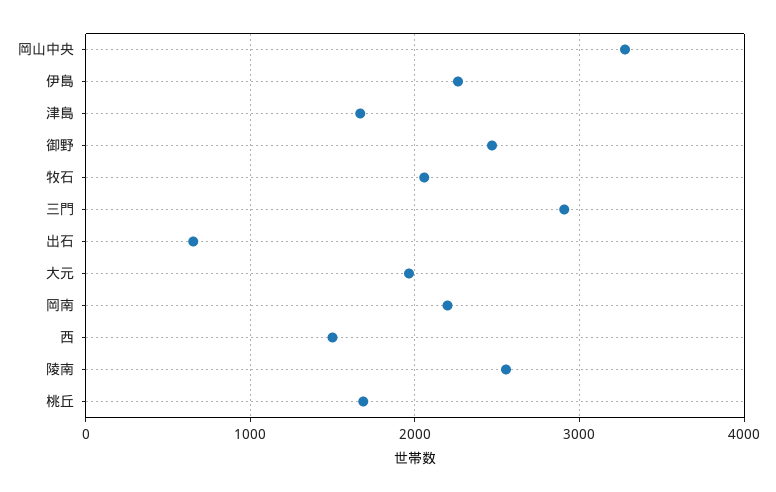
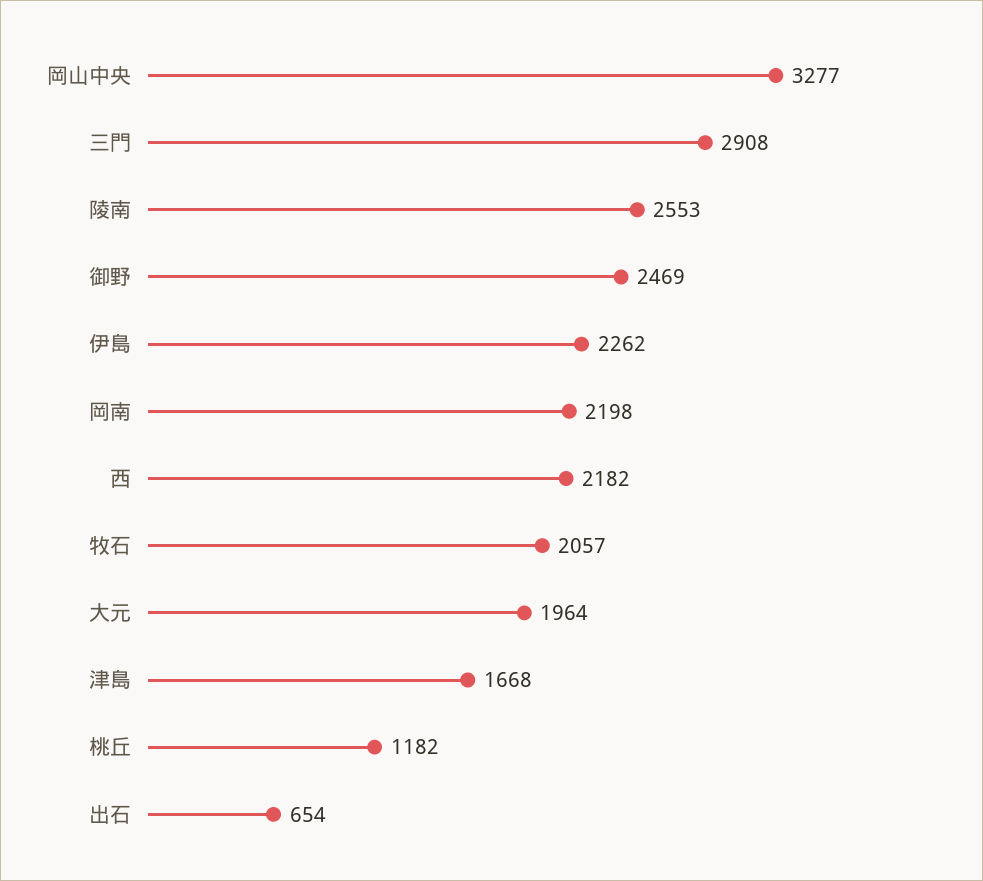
  {
    "岡山中央": 3277,
    "伊島": 2262,
    "津島": 1668,
    "御野": 2469,
    "牧石": 2057,
    "三門": 2908,
    "出石": 654,
    "大元": 1964,
    "岡南": 2198,
-   "西": 1500,
+   "西": 2182,
    "陵南": 2553,
-   "桃丘": 1700
+   "桃丘": 1182
  }

